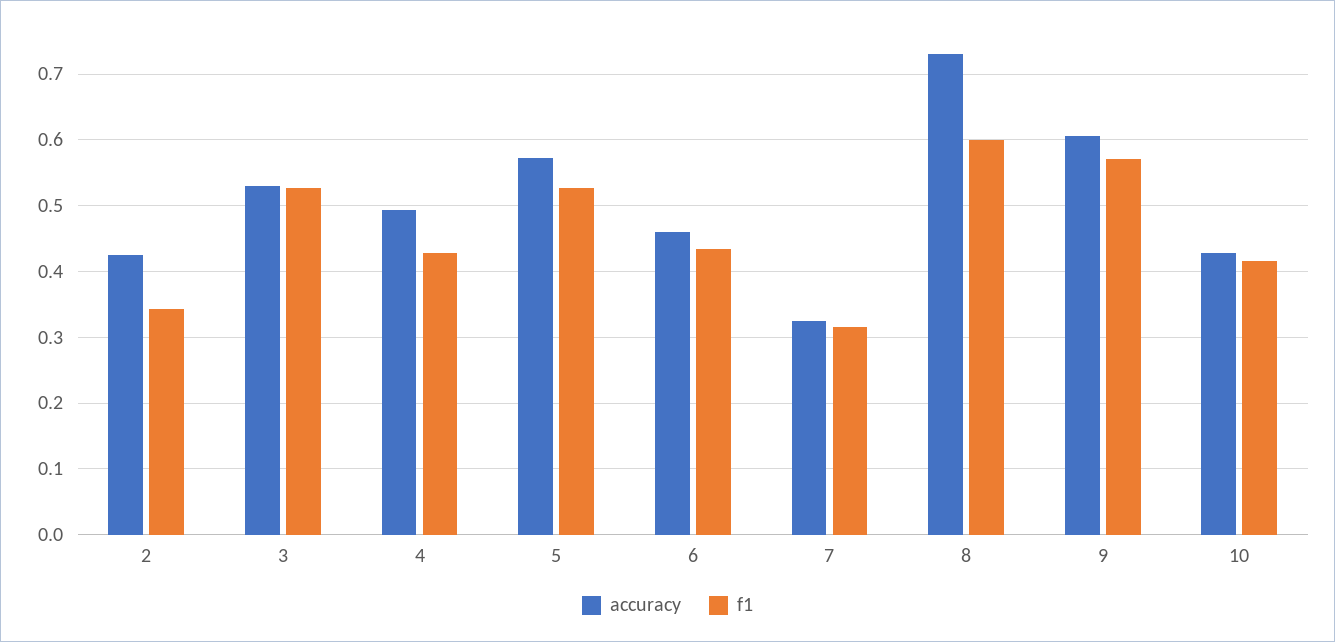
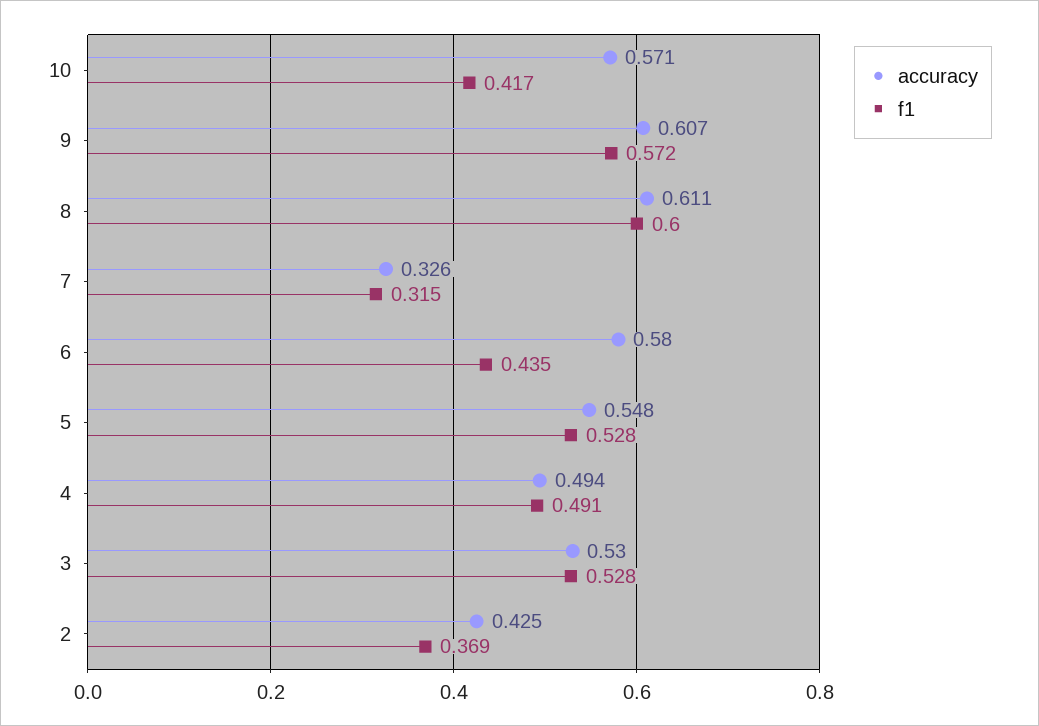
  {
    "accuracy": {
      "2": 0.425,
      "3": 0.53,
      "4": 0.494,
-     "5": 0.57,
+     "5": 0.548,
-     "6": 0.46,
+     "6": 0.58,
      "7": 0.326,
-     "8": 0.73,
+     "8": 0.611,
      "9": 0.607,
-     "10": 0.43
+     "10": 0.571
    },
    "f1": {
-     "2": 0.34,
+     "2": 0.369,
      "3": 0.528,
-     "4": 0.43,
+     "4": 0.491,
      "5": 0.528,
      "6": 0.435,
      "7": 0.315,
      "8": 0.6,
      "9": 0.572,
      "10": 0.417
    }
  }

